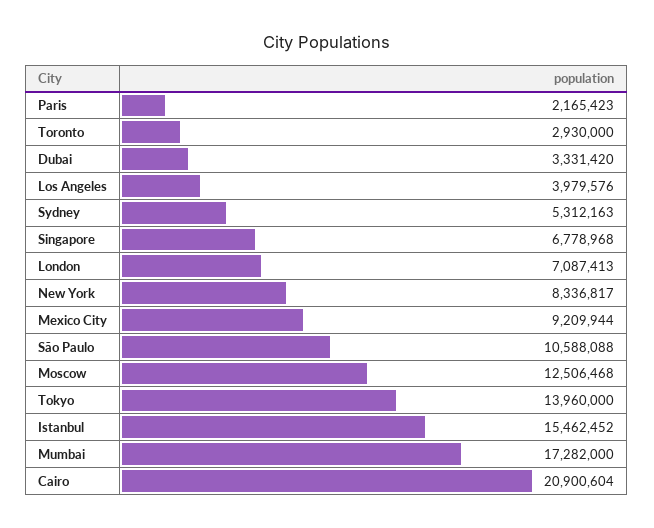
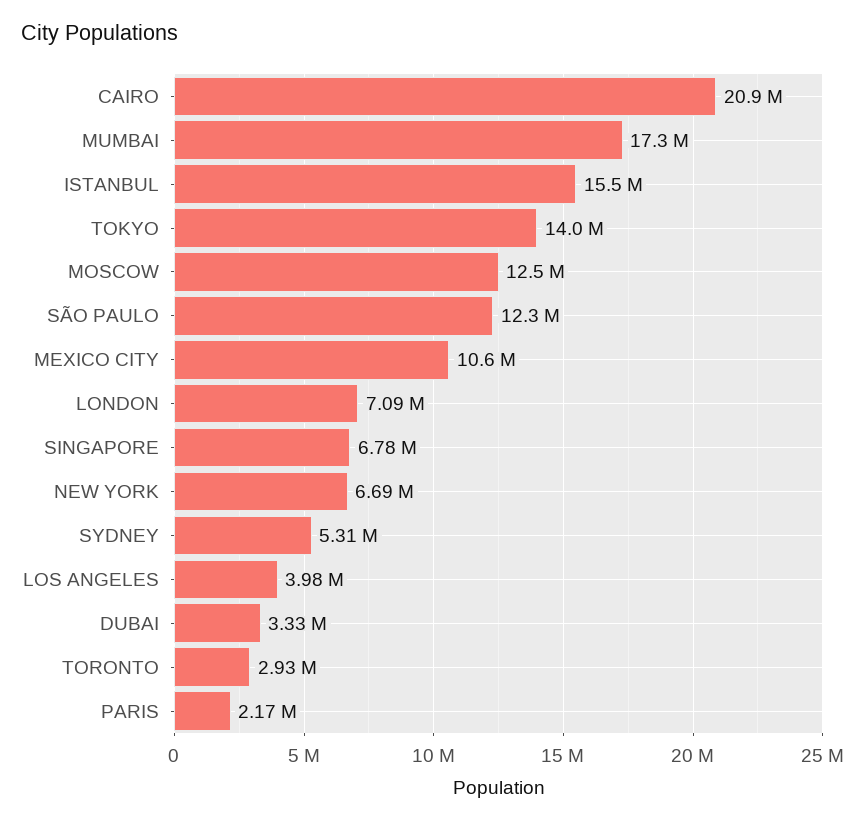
  {
    "Paris": 2165423,
    "Toronto": 2930000,
    "Dubai": 3331420,
    "Los Angeles": 3979576,
    "Sydney": 5312163,
    "Singapore": 6778968,
    "London": 7087413,
-   "New York": 8336817,
+   "New York": 6690000,
-   "Mexico City": 9209944,
+   "Mexico City": 10600000,
-   "São Paulo": 10588088,
+   "São Paulo": 12300000,
    "Moscow": 12506468,
    "Tokyo": 13960000,
    "Istanbul": 15462452,
    "Mumbai": 17282000,
    "Cairo": 20900604
  }

